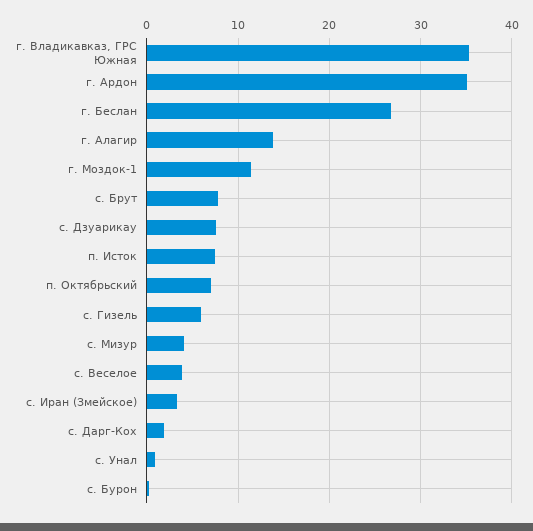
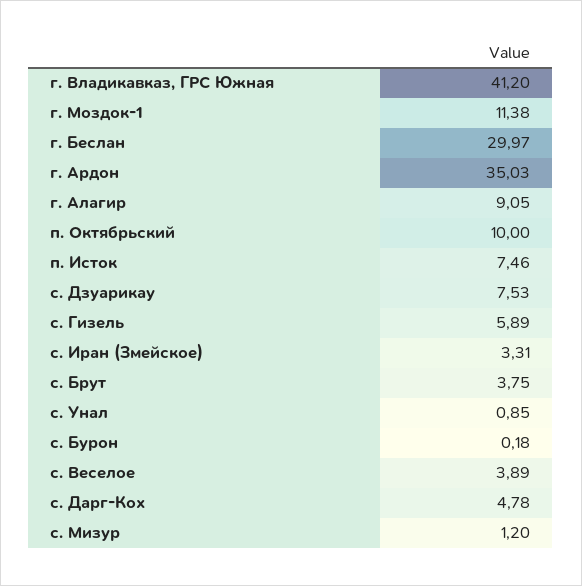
  {
-   "г. Владикавказ, ГРС Южная": 35,
+   "г. Владикавказ, ГРС Южная": 41.2,
    "г. Ардон": 35.03,
-   "г. Беслан": 27,
+   "г. Беслан": 29.97,
-   "г. Алагир": 14,
+   "г. Алагир": 9.05,
    "г. Моздок-1": 11.38,
-   "с. Брут": 8,
+   "с. Брут": 3.75,
    "с. Дзуарикау": 7.53,
    "п. Исток": 7.46,
-   "п. Октябрьский": 7,
+   "п. Октябрьский": 10,
    "с. Гизель": 5.89,
-   "с. Мизур": 4,
+   "с. Мизур": 1.2,
    "с. Веселое": 3.89,
    "с. Иран (Змейское)": 3.31,
-   "с. Дарг-Кох": 2,
+   "с. Дарг-Кох": 4.78,
    "с. Унал": 0.85,
    "с. Бурон": 0.18
  }

